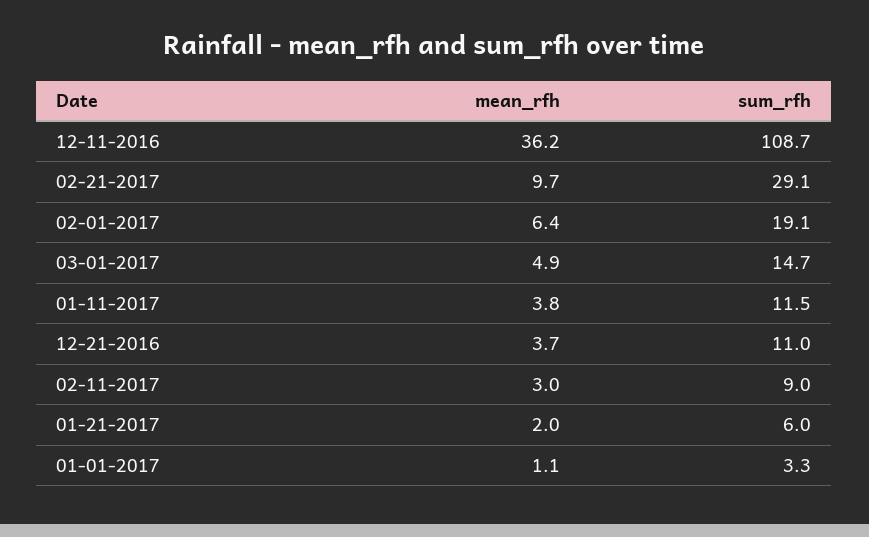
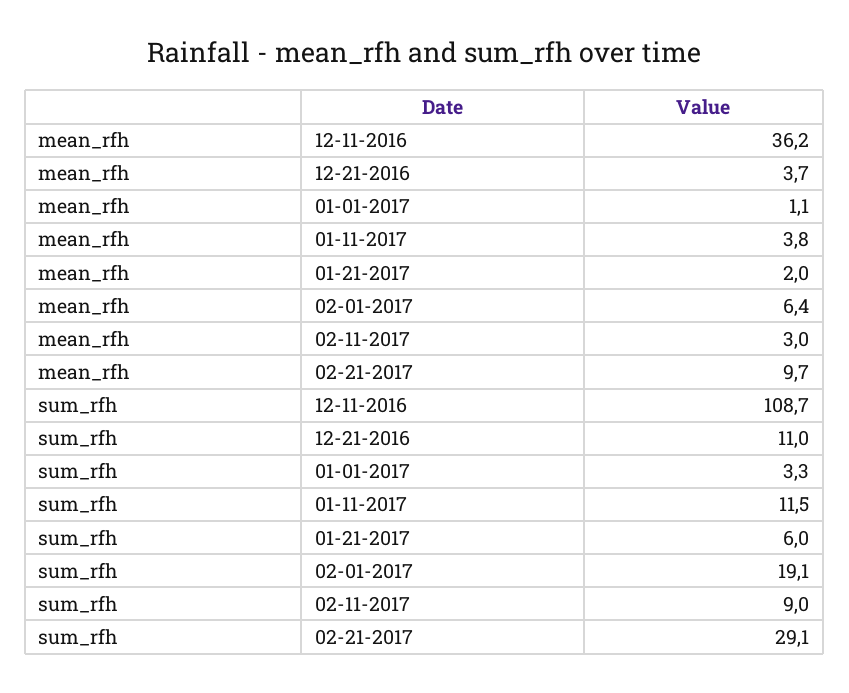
  {
    "mean_rfh": {
      "12-11-2016": 36.2,
      "02-21-2017": 9.7,
      "02-01-2017": 6.4,
-     "03-01-2017": 4.9,
      "01-11-2017": 3.8,
      "12-21-2016": 3.7,
      "02-11-2017": 3,
      "01-21-2017": 2,
      "01-01-2017": 1.1
    },
    "sum_rfh": {
      "12-11-2016": 108.7,
      "02-21-2017": 29.1,
      "02-01-2017": 19.1,
-     "03-01-2017": 14.7,
      "01-11-2017": 11.5,
      "12-21-2016": 11,
      "02-11-2017": 9,
      "01-21-2017": 6,
      "01-01-2017": 3.3
    }
  }

